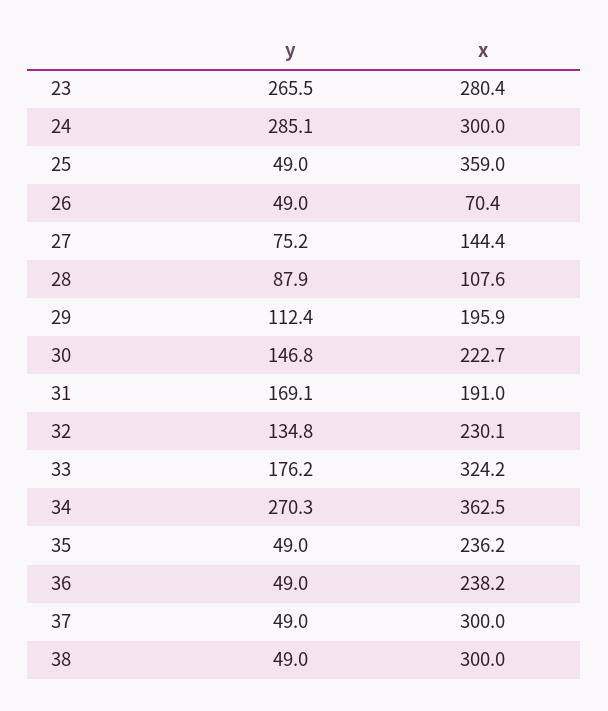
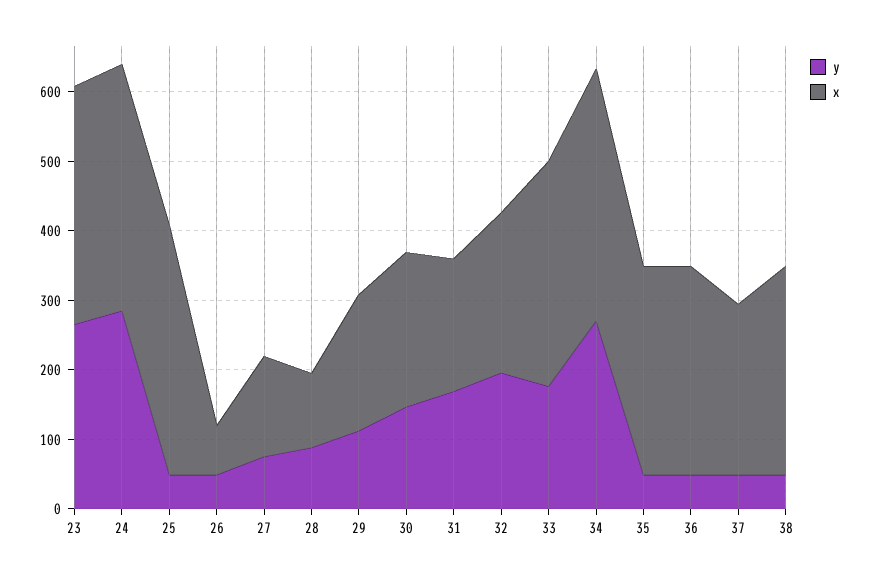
  {
    "y": {
      "23": 265.5,
      "24": 285.1,
      "25": 49,
      "26": 49,
      "27": 75.2,
      "28": 87.9,
      "29": 112.4,
      "30": 146.8,
      "31": 169.1,
-     "32": 134.8,
+     "32": 200,
      "33": 176.2,
      "34": 270.3,
      "35": 49,
      "36": 49,
      "37": 49,
      "38": 49
    },
    "x": {
-     "23": 280.4,
+     "23": 340,
-     "24": 300,
+     "24": 360,
      "25": 359,
      "26": 70.4,
      "27": 144.4,
      "28": 107.6,
      "29": 195.9,
      "30": 222.7,
      "31": 191,
      "32": 230.1,
      "33": 324.2,
      "34": 362.5,
-     "35": 236.2,
+     "35": 300,
-     "36": 238.2,
+     "36": 300,
-     "37": 300,
+     "37": 240,
      "38": 300
    }
  }

